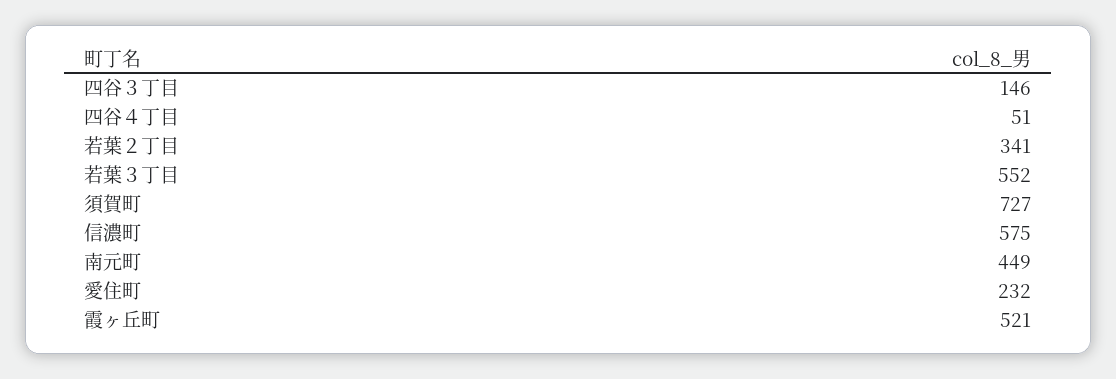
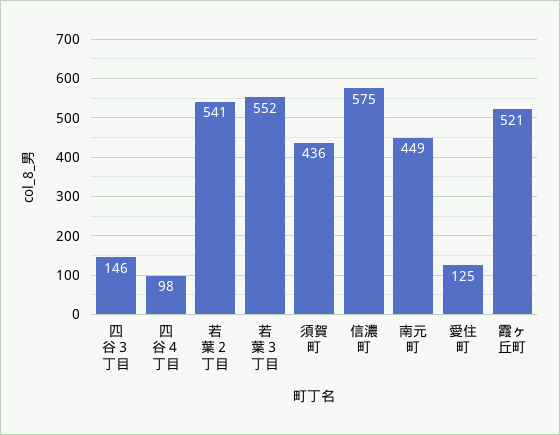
  {
    "四谷３丁目": 146,
-   "四谷４丁目": 51,
+   "四谷４丁目": 98,
-   "若葉２丁目": 341,
+   "若葉２丁目": 541,
    "若葉３丁目": 552,
-   "須賀町": 727,
+   "須賀町": 436,
    "信濃町": 575,
    "南元町": 449,
-   "愛住町": 232,
+   "愛住町": 125,
    "霞ヶ丘町": 521
  }

